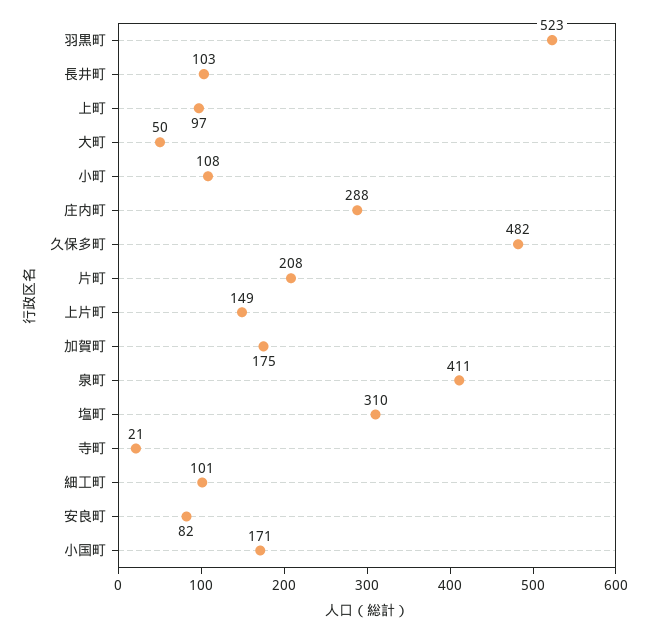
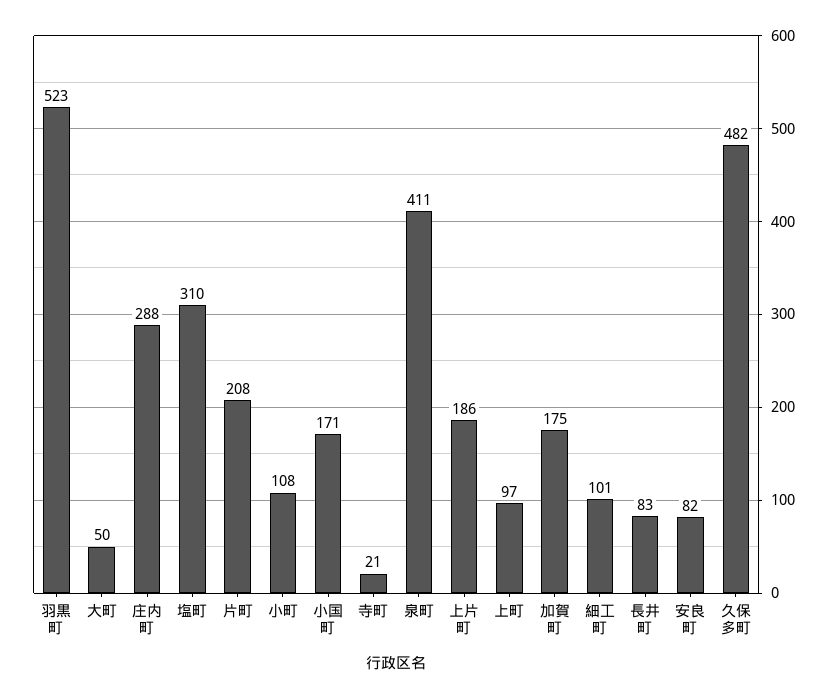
  {
    "羽黒町": 523,
-   "長井町": 103,
+   "長井町": 83,
    "上町": 97,
    "大町": 50,
    "小町": 108,
    "庄内町": 288,
    "久保多町": 482,
    "片町": 208,
-   "上片町": 149,
+   "上片町": 186,
    "加賀町": 175,
    "泉町": 411,
    "塩町": 310,
    "寺町": 21,
    "細工町": 101,
    "安良町": 82,
    "小国町": 171
  }

